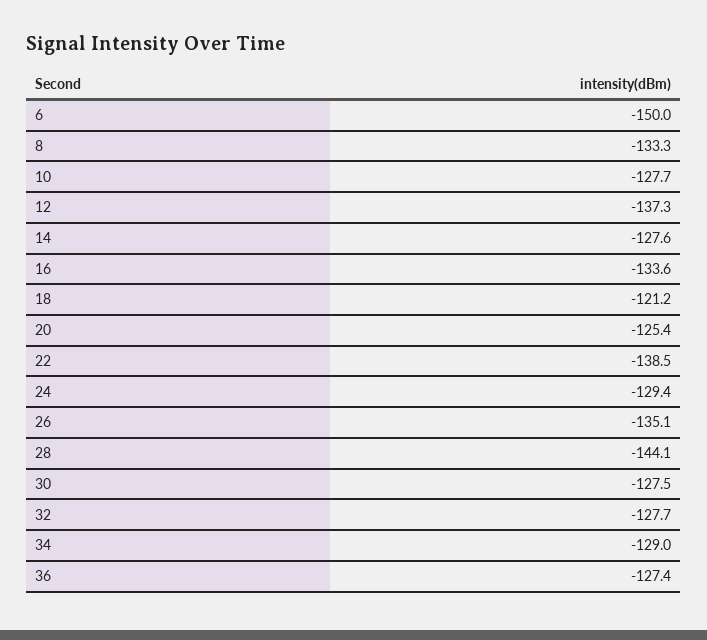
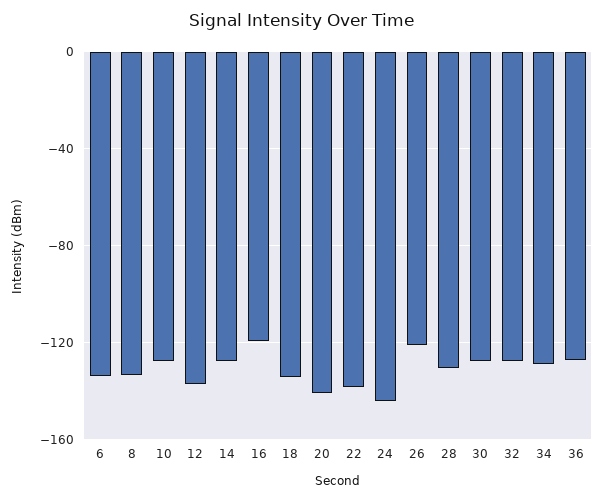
  {
-   "6": -150,
+   "6": -135,
    "8": -133.3,
    "10": -127.7,
    "12": -137.3,
    "14": -127.6,
-   "16": -133.6,
+   "16": -120,
-   "18": -121.2,
+   "18": -135,
-   "20": -125.4,
+   "20": -140,
    "22": -138.5,
-   "24": -129.4,
+   "24": -145,
-   "26": -135.1,
+   "26": -120,
-   "28": -144.1,
+   "28": -130,
    "30": -127.5,
    "32": -127.7,
    "34": -129,
    "36": -127.4
  }

